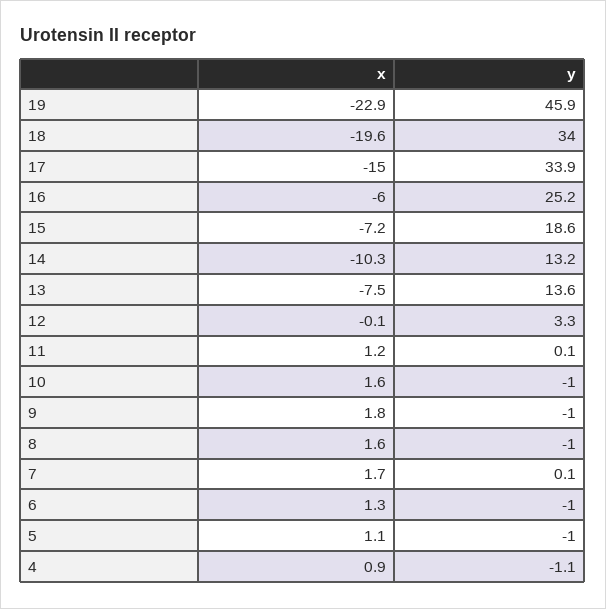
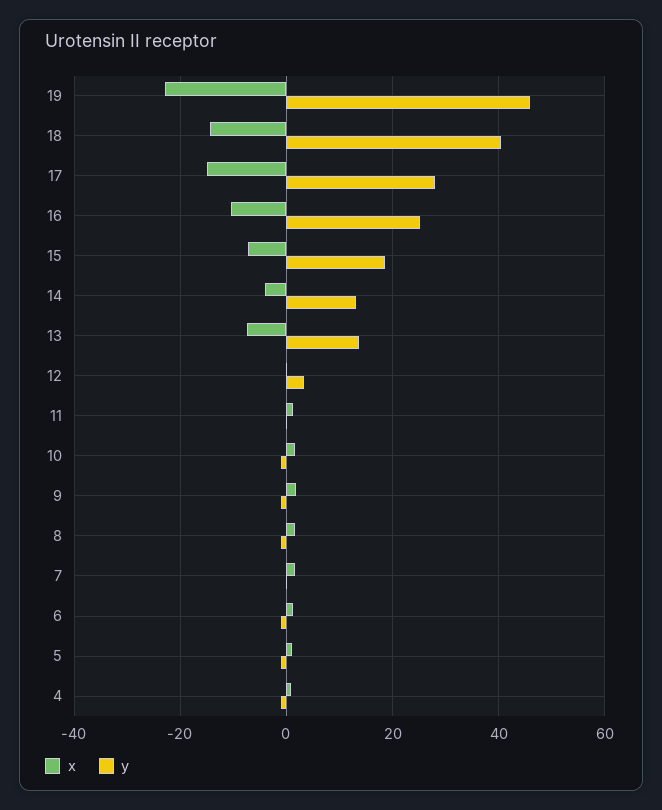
  {
    "x": {
      "19": -22.9,
-     "18": -19.6,
+     "18": -14,
      "17": -15,
-     "16": -6,
+     "16": -10,
      "15": -7.2,
-     "14": -10.3,
+     "14": -4,
      "13": -7.5,
      "12": -0.1,
      "11": 1.2,
      "10": 1.6,
      "9": 1.8,
      "8": 1.6,
      "7": 1.7,
      "6": 1.3,
      "5": 1.1,
      "4": 0.9
    },
    "y": {
      "19": 45.9,
-     "18": 34,
+     "18": 40,
-     "17": 33.9,
+     "17": 28,
      "16": 25.2,
      "15": 18.6,
      "14": 13.2,
      "13": 13.6,
      "12": 3.3,
      "11": 0.1,
      "10": -1,
      "9": -1,
      "8": -1,
      "7": 0.1,
      "6": -1,
      "5": -1,
      "4": -1.1
    }
  }

